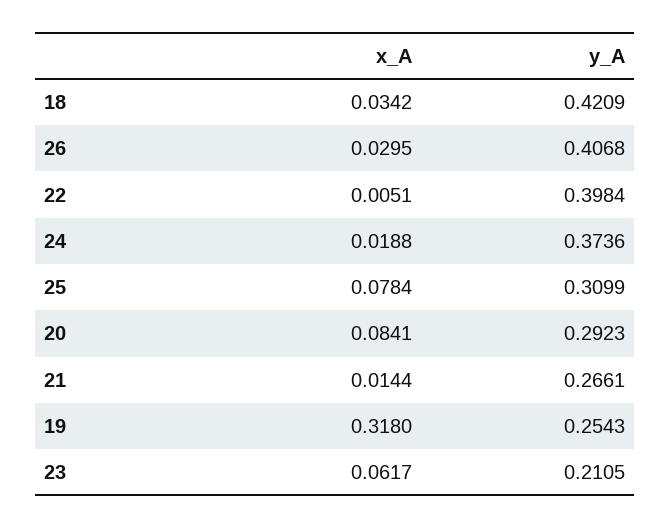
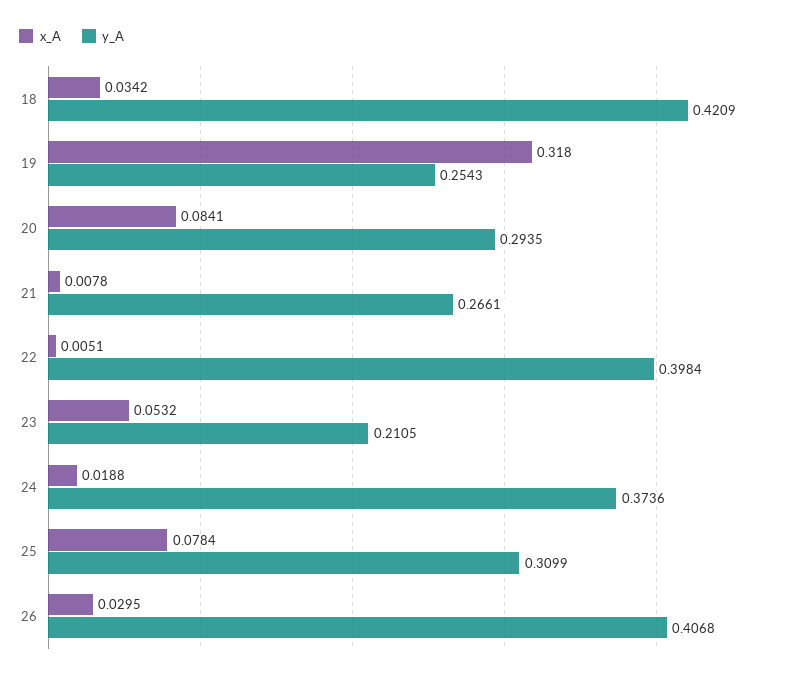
  {
    "x_A": {
      "18": 0.0342,
      "26": 0.0295,
      "22": 0.0051,
      "24": 0.0188,
      "25": 0.0784,
      "20": 0.0841,
-     "21": 0.0144,
+     "21": 0.0078,
      "19": 0.318,
-     "23": 0.0617
+     "23": 0.0532
    },
    "y_A": {
      "18": 0.4209,
      "26": 0.4068,
      "22": 0.3984,
      "24": 0.3736,
      "25": 0.3099,
-     "20": 0.2923,
+     "20": 0.2935,
      "21": 0.2661,
      "19": 0.2543,
      "23": 0.2105
    }
  }

